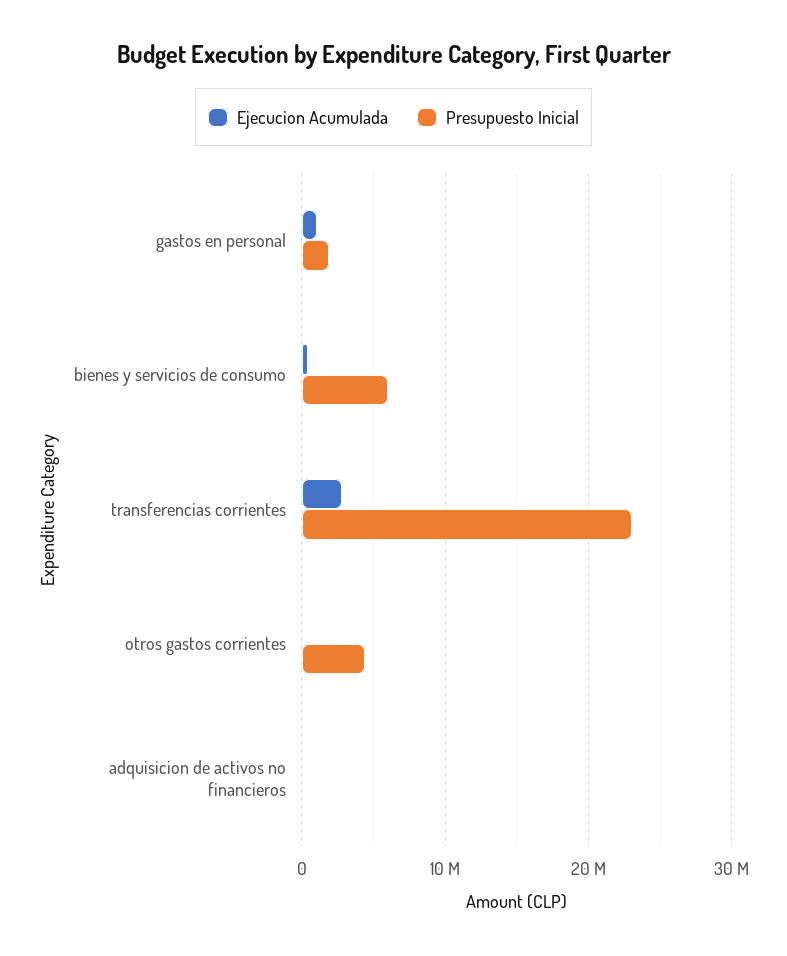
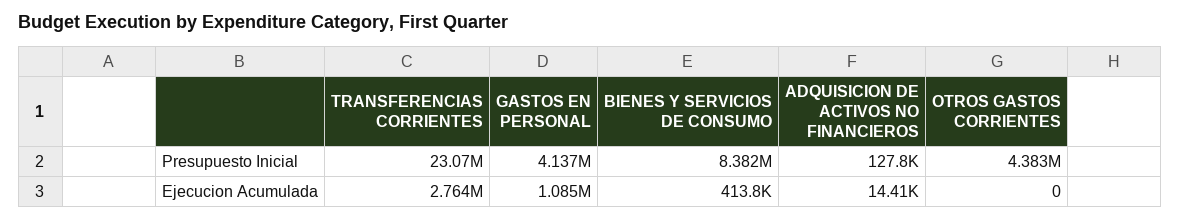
  {
    "Ejecucion Acumulada": {
      "gastos en personal": 1085000,
      "bienes y servicios de consumo": 413800,
      "transferencias corrientes": 2764000,
      "otros gastos corrientes": 0,
      "adquisicion de activos no financieros": 14410
    },
    "Presupuesto Inicial": {
-     "gastos en personal": 2000000,
+     "gastos en personal": 4137000,
-     "bienes y servicios de consumo": 6000000,
+     "bienes y servicios de consumo": 8382000,
      "transferencias corrientes": 23070000,
      "otros gastos corrientes": 4383000,
      "adquisicion de activos no financieros": 127800
    }
  }

